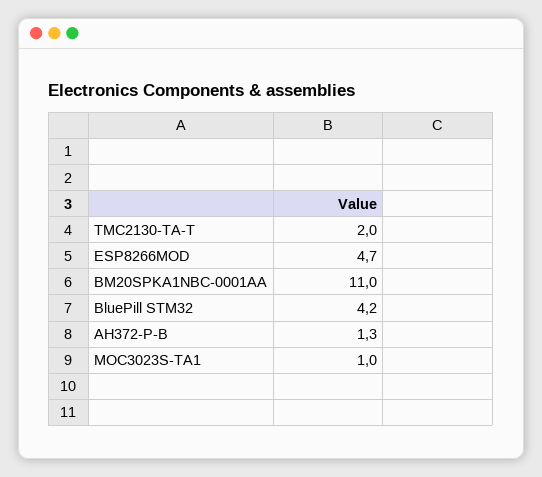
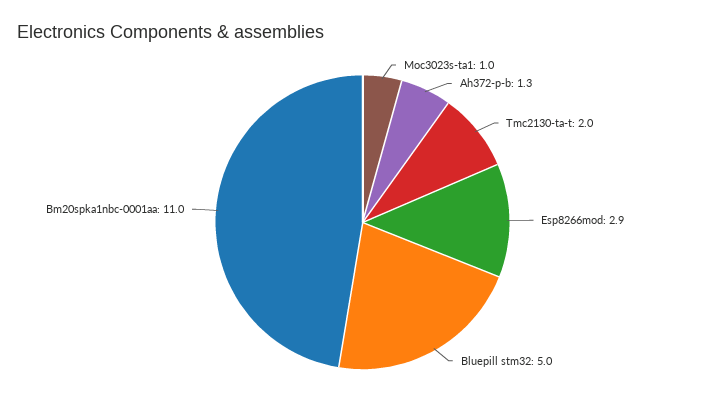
  {
    "TMC2130-TA-T": 2,
-   "ESP8266MOD": 4.7,
+   "ESP8266MOD": 2.9,
    "BM20SPKA1NBC-0001AA": 11,
-   "BluePill STM32": 4.2,
+   "BluePill STM32": 5,
    "AH372-P-B": 1.3,
    "MOC3023S-TA1": 1
  }

